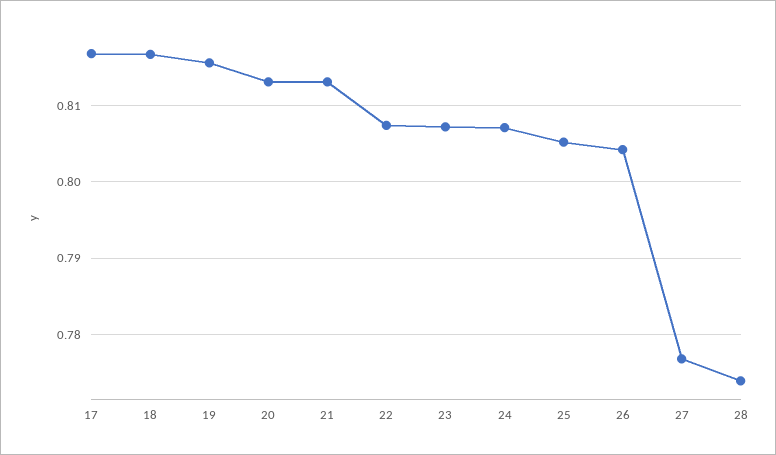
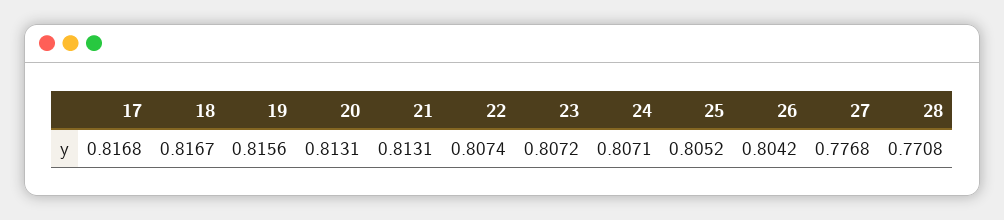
  {
    "17": 0.8168,
    "18": 0.8167,
    "19": 0.8156,
    "20": 0.8131,
    "21": 0.8131,
    "22": 0.8074,
    "23": 0.8072,
    "24": 0.8071,
    "25": 0.8052,
    "26": 0.8042,
    "27": 0.7768,
-   "28": 0.774
+   "28": 0.7708
  }

